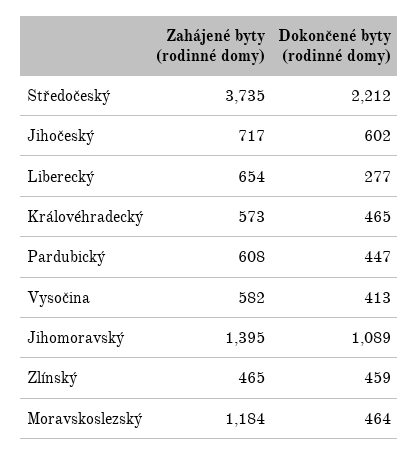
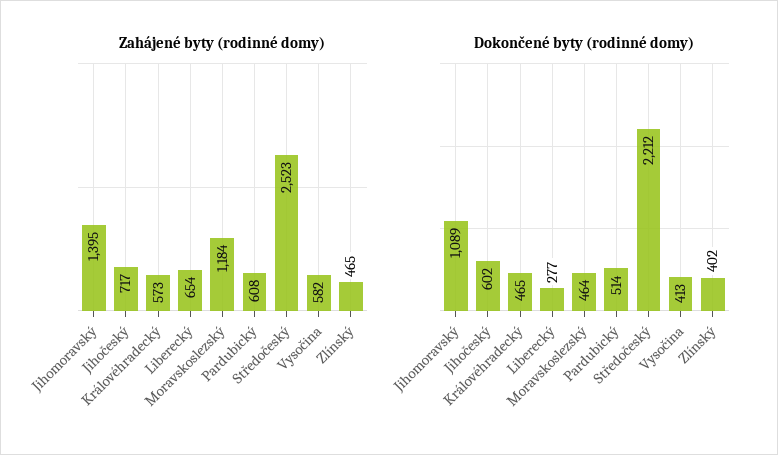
  {
    "Zahájené byty (rodinné domy)": {
-     "Středočeský": 3735,
+     "Středočeský": 2523,
      "Jihočeský": 717,
      "Liberecký": 654,
      "Královéhradecký": 573,
      "Pardubický": 608,
      "Vysočina": 582,
      "Jihomoravský": 1395,
      "Zlínský": 465,
      "Moravskoslezský": 1184
    },
    "Dokončené byty (rodinné domy)": {
      "Středočeský": 2212,
      "Jihočeský": 602,
      "Liberecký": 277,
      "Královéhradecký": 465,
-     "Pardubický": 447,
+     "Pardubický": 514,
      "Vysočina": 413,
      "Jihomoravský": 1089,
-     "Zlínský": 459,
+     "Zlínský": 402,
      "Moravskoslezský": 464
    }
  }

